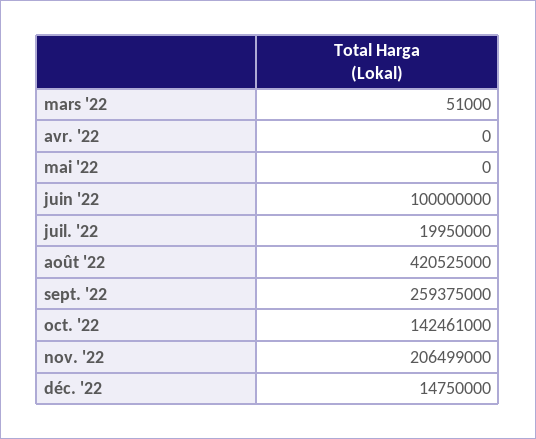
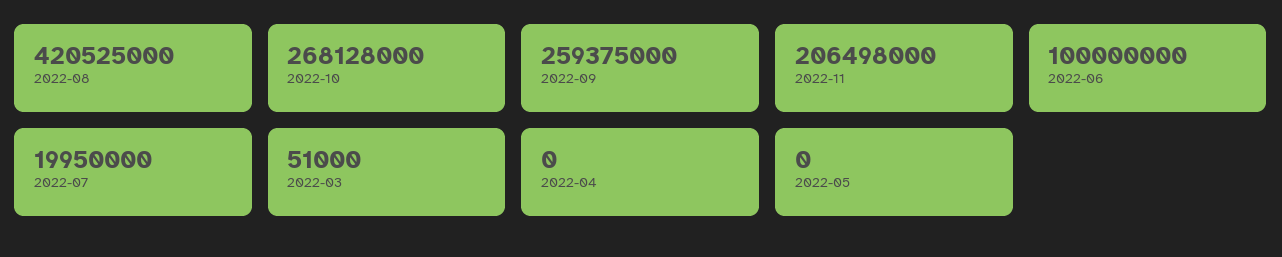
  {
    "mars '22": 51000,
    "avr. '22": 0,
    "mai '22": 0,
    "juin '22": 100000000,
    "juil. '22": 19950000,
    "août '22": 420525000,
    "sept. '22": 259375000,
-   "oct. '22": 142461000,
+   "oct. '22": 268128000,
-   "nov. '22": 206499000,
+   "nov. '22": 206498000
-   "déc. '22": 14750000
  }

